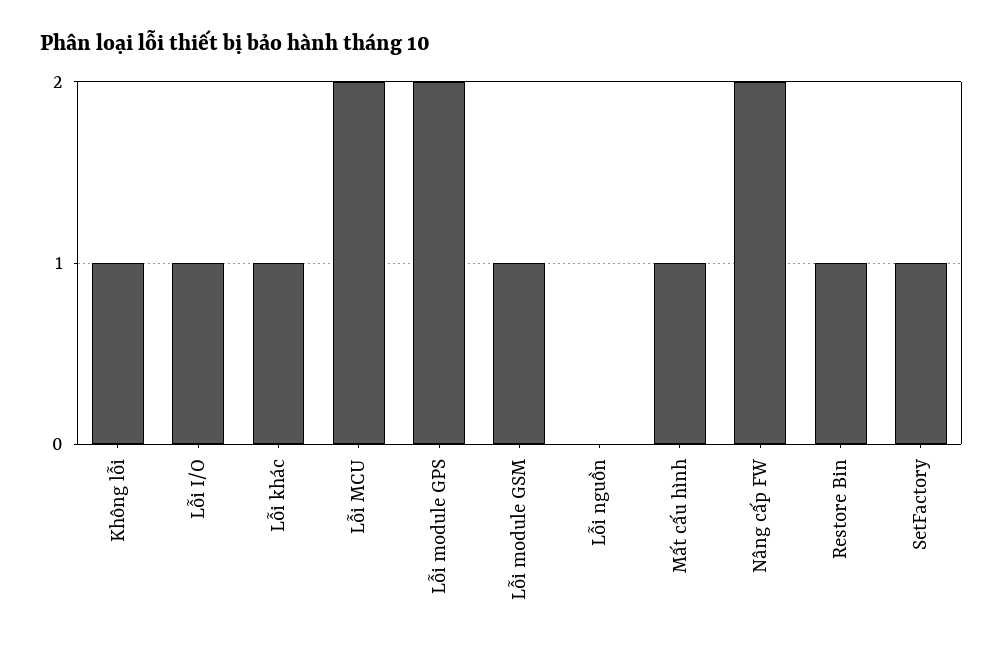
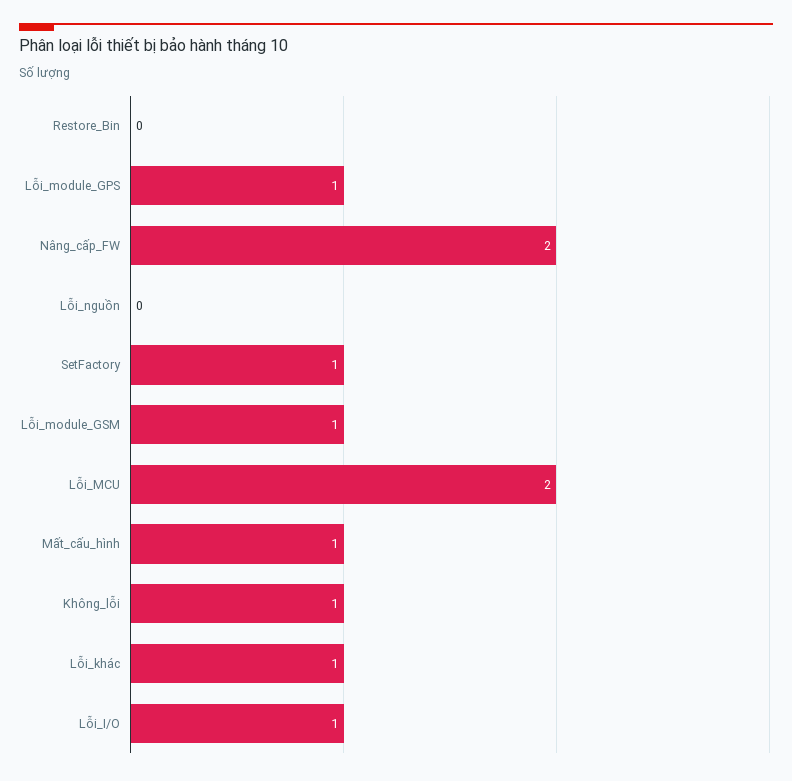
  {
    "Không lỗi": 1,
    "Lỗi I/O": 1,
    "Lỗi khác": 1,
    "Lỗi MCU": 2,
-   "Lỗi module GPS": 2,
+   "Lỗi module GPS": 1,
    "Lỗi module GSM": 1,
    "Lỗi nguồn": 0,
    "Mất cấu hình": 1,
    "Nâng cấp FW": 2,
-   "Restore Bin": 1,
+   "Restore Bin": 0,
    "SetFactory": 1
  }

